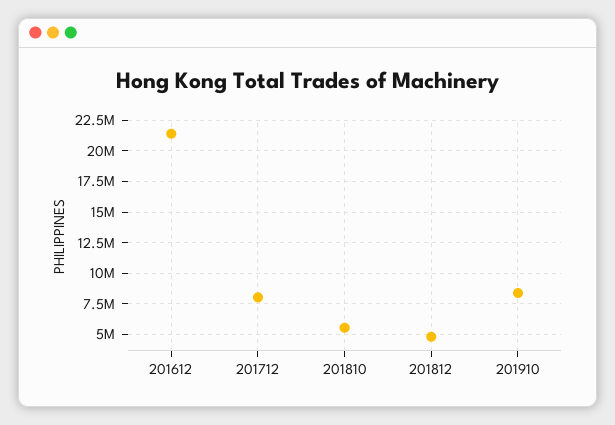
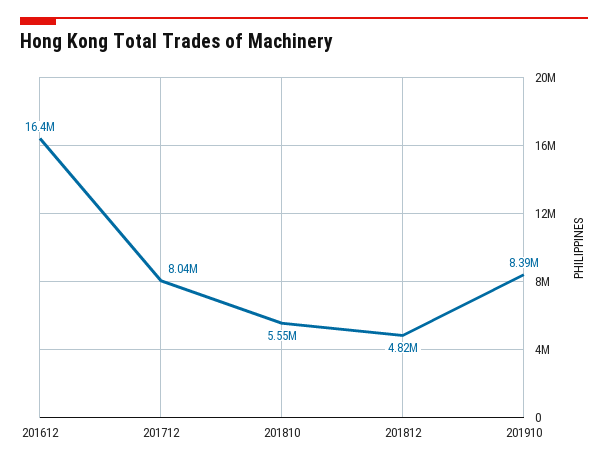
  {
-   "201612": 21500000,
+   "201612": 16400000,
    "201712": 8040000,
    "201810": 5550000,
    "201812": 4820000,
    "201910": 8390000
  }

